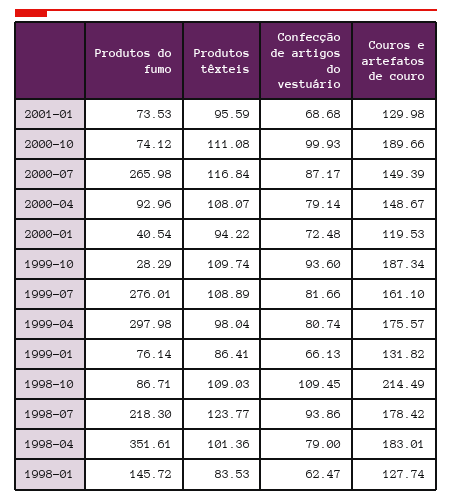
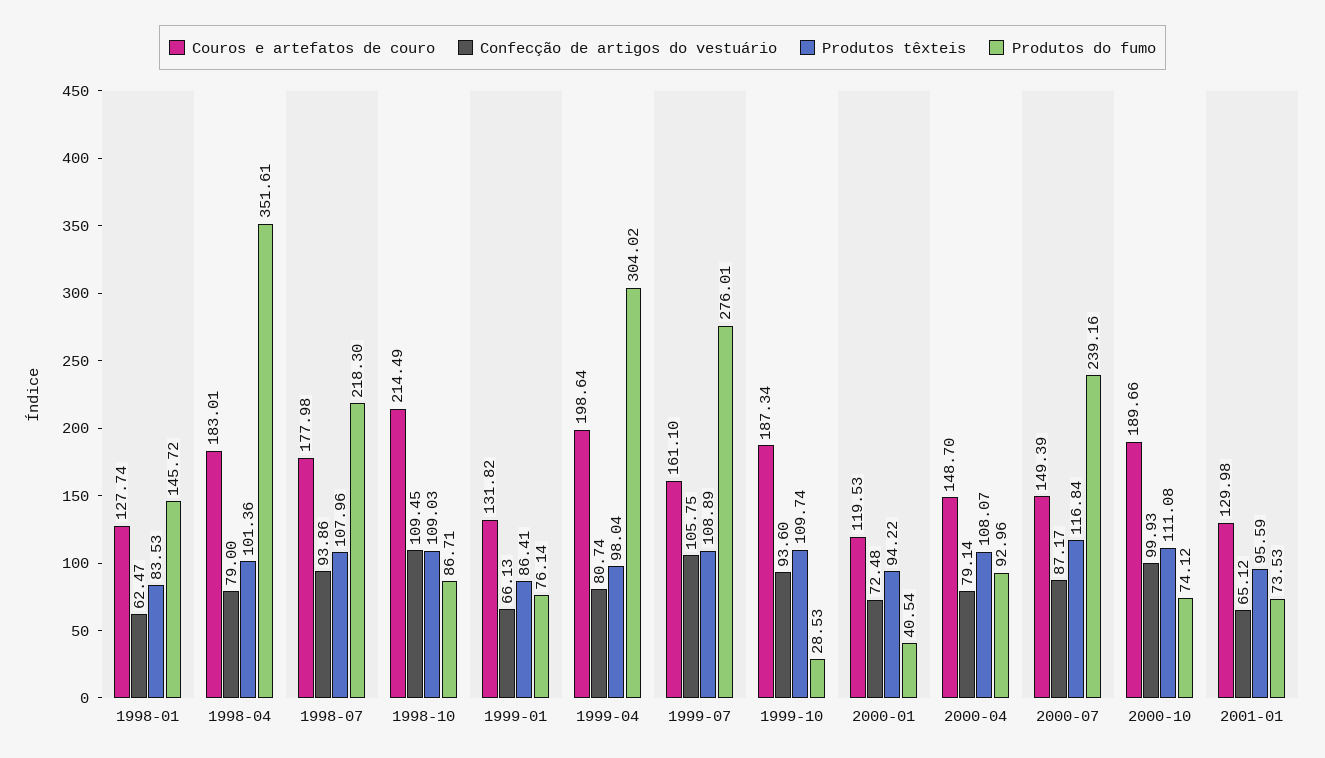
  {
    "Produtos do fumo": {
      "2001-01": 73.53,
      "2000-10": 74.12,
-     "2000-07": 265.98,
+     "2000-07": 239.16,
      "2000-04": 92.96,
      "2000-01": 40.54,
-     "1999-10": 28.29,
+     "1999-10": 28.53,
      "1999-07": 276.01,
-     "1999-04": 297.98,
+     "1999-04": 304.02,
      "1999-01": 76.14,
      "1998-10": 86.71,
      "1998-07": 218.3,
      "1998-04": 351.61,
      "1998-01": 145.72
    },
    "Produtos têxteis": {
      "2001-01": 95.59,
      "2000-10": 111.08,
      "2000-07": 116.84,
      "2000-04": 108.07,
      "2000-01": 94.22,
      "1999-10": 109.74,
      "1999-07": 108.89,
      "1999-04": 98.04,
      "1999-01": 86.41,
      "1998-10": 109.03,
-     "1998-07": 123.77,
+     "1998-07": 107.96,
      "1998-04": 101.36,
      "1998-01": 83.53
    },
    "Confecção de artigos do vestuário": {
-     "2001-01": 68.68,
+     "2001-01": 65.12,
      "2000-10": 99.93,
      "2000-07": 87.17,
      "2000-04": 79.14,
      "2000-01": 72.48,
      "1999-10": 93.6,
-     "1999-07": 81.66,
+     "1999-07": 105.75,
      "1999-04": 80.74,
      "1999-01": 66.13,
      "1998-10": 109.45,
      "1998-07": 93.86,
      "1998-04": 79,
      "1998-01": 62.47
    },
    "Couros e artefatos de couro": {
      "2001-01": 129.98,
      "2000-10": 189.66,
      "2000-07": 149.39,
-     "2000-04": 148.67,
+     "2000-04": 148.7,
      "2000-01": 119.53,
      "1999-10": 187.34,
      "1999-07": 161.1,
-     "1999-04": 175.57,
+     "1999-04": 198.64,
      "1999-01": 131.82,
      "1998-10": 214.49,
-     "1998-07": 178.42,
+     "1998-07": 177.98,
      "1998-04": 183.01,
      "1998-01": 127.74
    }
  }

